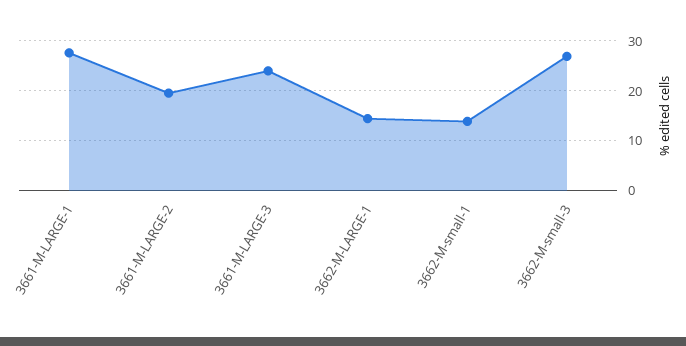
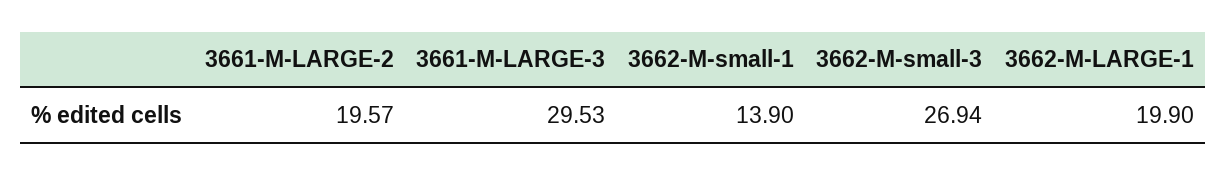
  {
-   "3661-M-LARGE-1": 28,
    "3661-M-LARGE-2": 19.57,
-   "3661-M-LARGE-3": 24,
+   "3661-M-LARGE-3": 29.53,
-   "3662-M-LARGE-1": 14,
+   "3662-M-LARGE-1": 19.9,
    "3662-M-small-1": 13.9,
    "3662-M-small-3": 26.94
  }

